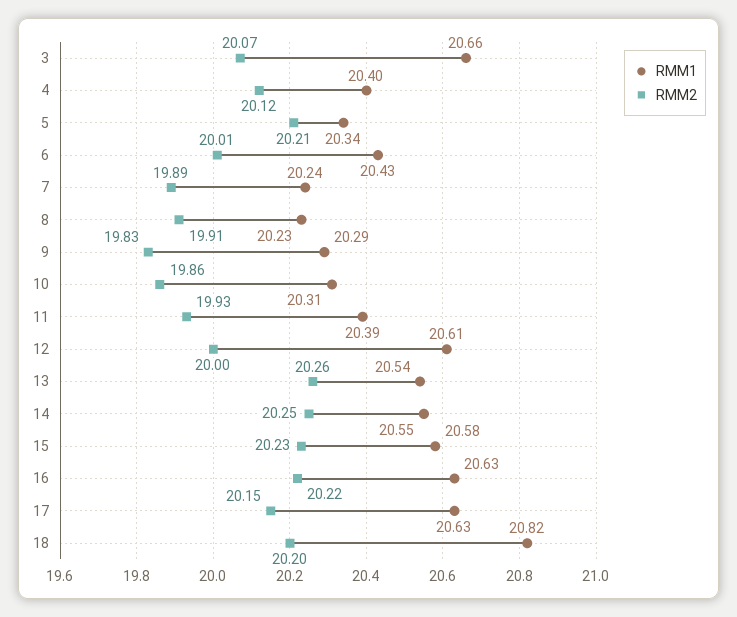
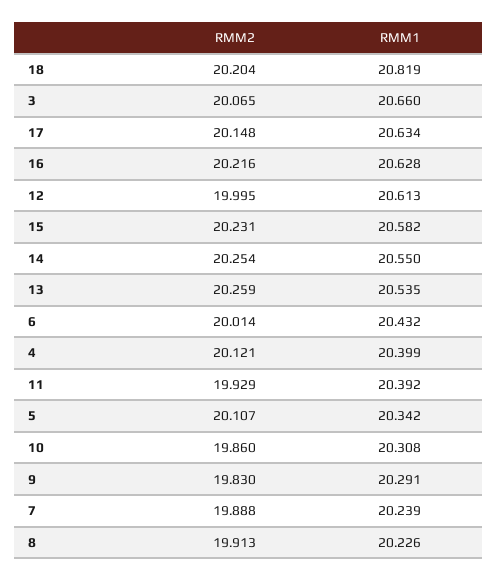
  {
    "RMM1": {
      "3": 20.66,
      "4": 20.399,
      "5": 20.342,
      "6": 20.432,
      "7": 20.239,
      "8": 20.226,
      "9": 20.291,
      "10": 20.308,
      "11": 20.392,
      "12": 20.613,
      "13": 20.535,
      "14": 20.55,
      "15": 20.582,
      "16": 20.628,
      "17": 20.634,
      "18": 20.819
    },
    "RMM2": {
      "3": 20.065,
      "4": 20.121,
-     "5": 20.21,
+     "5": 20.107,
      "6": 20.014,
      "7": 19.888,
      "8": 19.913,
      "9": 19.83,
      "10": 19.86,
      "11": 19.929,
      "12": 19.995,
      "13": 20.259,
      "14": 20.254,
      "15": 20.231,
      "16": 20.216,
      "17": 20.148,
      "18": 20.204
    }
  }

